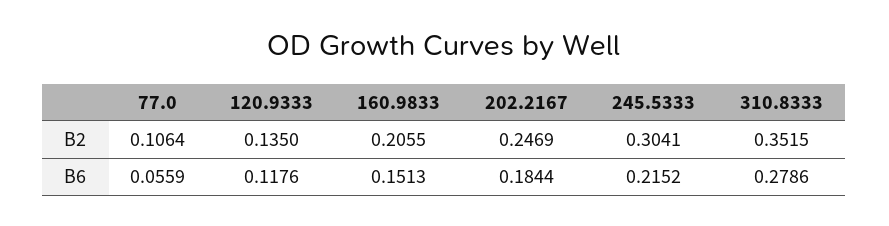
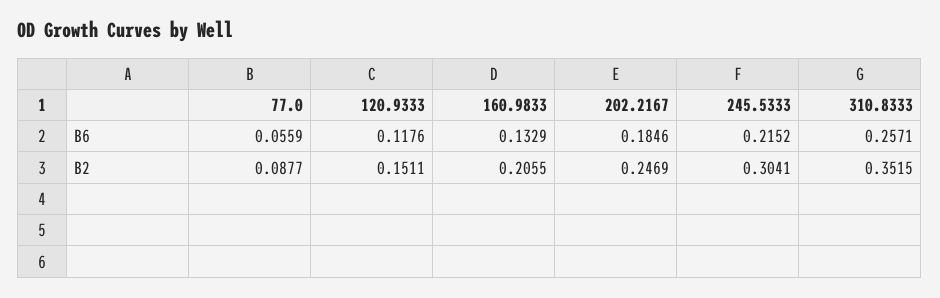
  {
    "77.0": {
-     "B2": 0.1064,
+     "B2": 0.0877,
      "B6": 0.0559
    },
    "120.9333": {
-     "B2": 0.135,
+     "B2": 0.1511,
      "B6": 0.1176
    },
    "160.9833": {
      "B2": 0.2055,
-     "B6": 0.1513
+     "B6": 0.1329
    },
    "202.2167": {
      "B2": 0.2469,
-     "B6": 0.1844
+     "B6": 0.1846
    },
    "245.5333": {
      "B2": 0.3041,
      "B6": 0.2152
    },
    "310.8333": {
      "B2": 0.3515,
-     "B6": 0.2786
+     "B6": 0.2571
    }
  }

